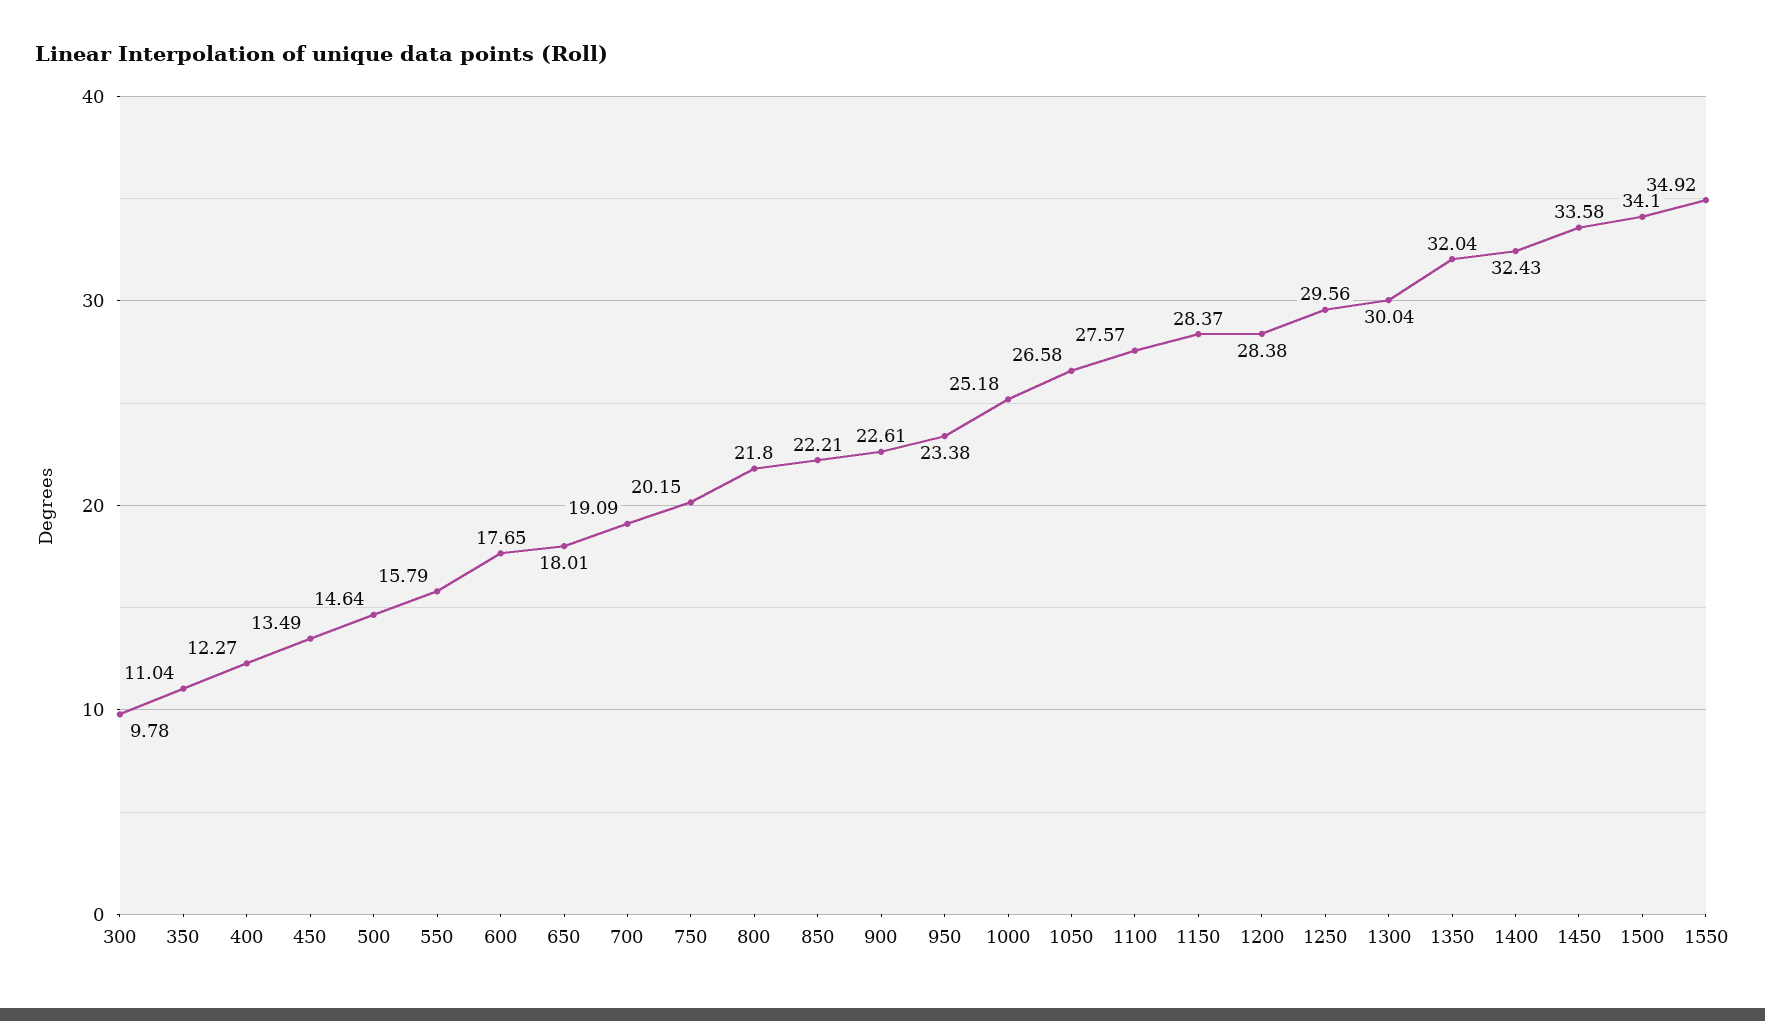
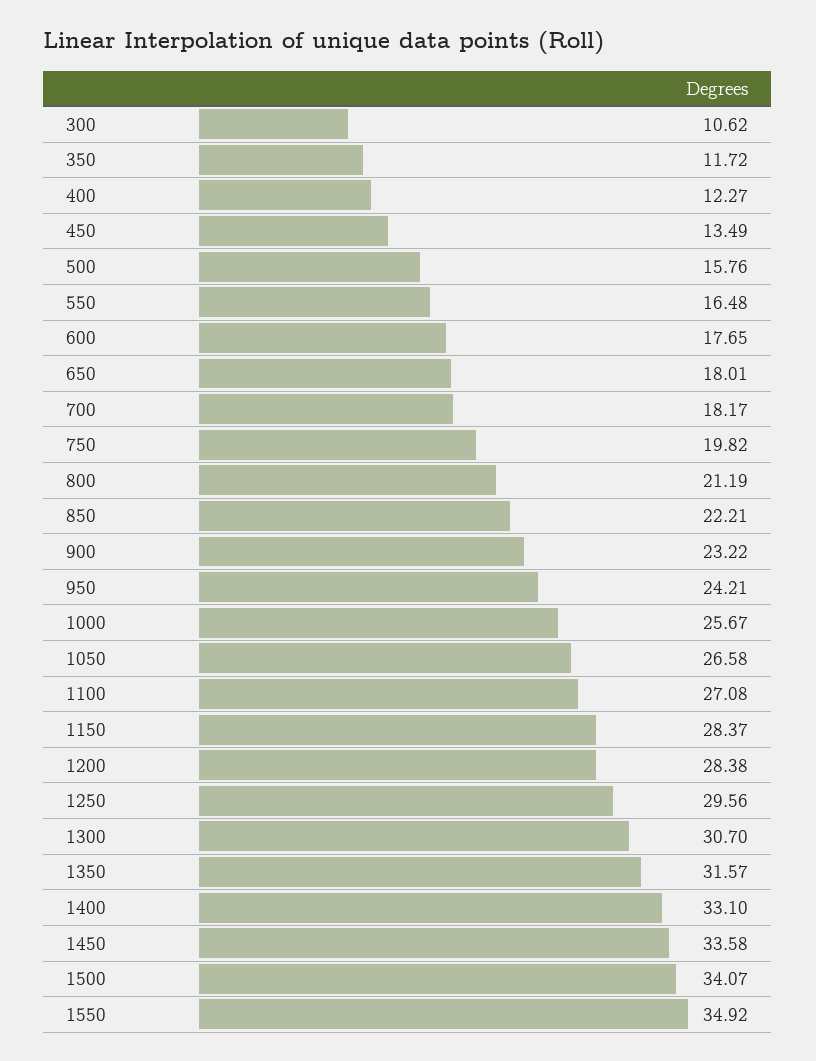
  {
-   "300": 9.78,
+   "300": 10.62,
-   "350": 11.04,
+   "350": 11.72,
    "400": 12.27,
    "450": 13.49,
-   "500": 14.64,
+   "500": 15.76,
-   "550": 15.79,
+   "550": 16.48,
    "600": 17.65,
    "650": 18.01,
-   "700": 19.09,
+   "700": 18.17,
-   "750": 20.15,
+   "750": 19.82,
-   "800": 21.8,
+   "800": 21.19,
    "850": 22.21,
-   "900": 22.61,
+   "900": 23.22,
-   "950": 23.38,
+   "950": 24.21,
-   "1000": 25.18,
+   "1000": 25.67,
    "1050": 26.58,
-   "1100": 27.57,
+   "1100": 27.08,
    "1150": 28.37,
    "1200": 28.38,
    "1250": 29.56,
-   "1300": 30.04,
+   "1300": 30.7,
-   "1350": 32.04,
+   "1350": 31.57,
-   "1400": 32.43,
+   "1400": 33.1,
    "1450": 33.58,
-   "1500": 34.1,
+   "1500": 34.07,
    "1550": 34.92
  }

